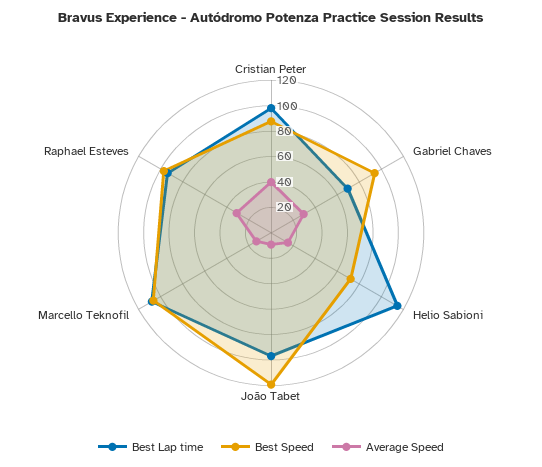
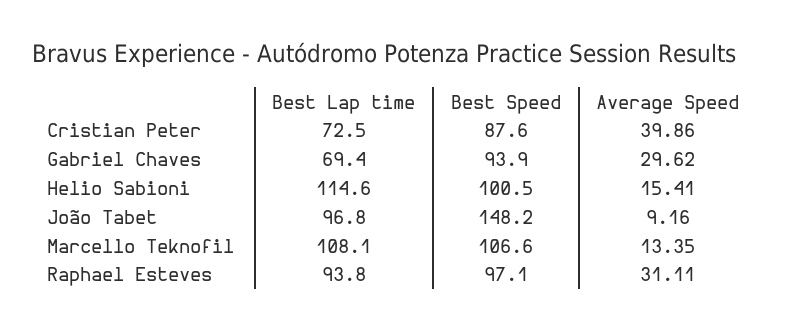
  {
    "Best Lap time": {
-     "Cristian Peter": 100,
+     "Cristian Peter": 72.5,
      "Gabriel Chaves": 69.4,
      "Helio Sabioni": 114.6,
      "João Tabet": 96.8,
      "Marcello Teknofil": 108.1,
      "Raphael Esteves": 93.8
    },
    "Best Speed": {
      "Cristian Peter": 87.6,
      "Gabriel Chaves": 93.9,
-     "Helio Sabioni": 70,
+     "Helio Sabioni": 100.5,
-     "João Tabet": 120,
+     "João Tabet": 148.2,
      "Marcello Teknofil": 106.6,
      "Raphael Esteves": 97.1
    },
    "Average Speed": {
      "Cristian Peter": 39.86,
      "Gabriel Chaves": 29.62,
      "Helio Sabioni": 15.41,
      "João Tabet": 9.16,
      "Marcello Teknofil": 13.35,
      "Raphael Esteves": 31.11
    }
  }

